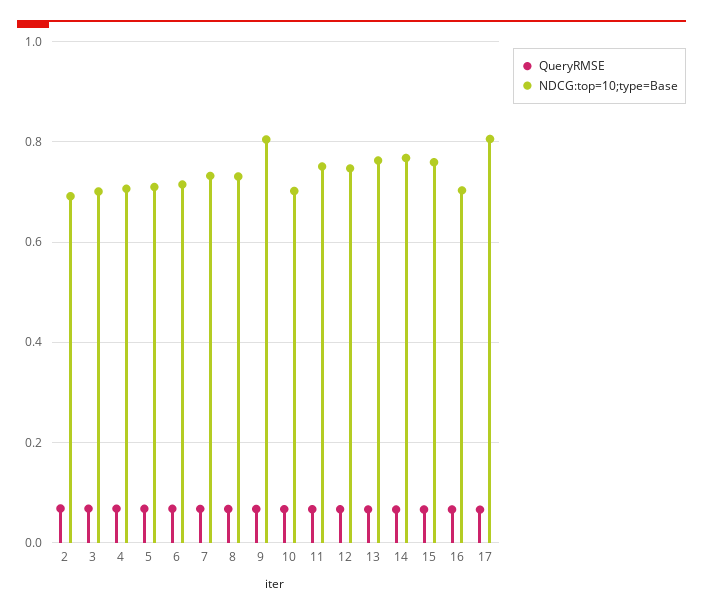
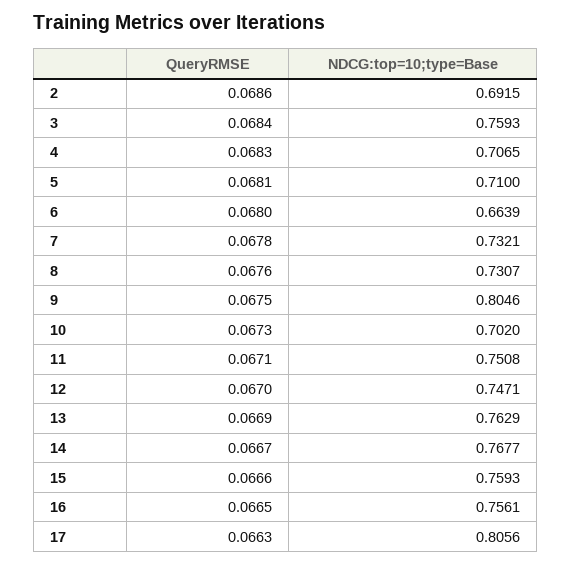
  {
    "QueryRMSE": {
      "2": 0.0686,
      "3": 0.0684,
      "4": 0.0683,
      "5": 0.0681,
      "6": 0.068,
      "7": 0.0678,
      "8": 0.0676,
      "9": 0.0675,
      "10": 0.0673,
      "11": 0.0671,
      "12": 0.067,
      "13": 0.0669,
      "14": 0.0667,
      "15": 0.0666,
      "16": 0.0665,
      "17": 0.0663
    },
    "NDCG:top=10;type=Base": {
      "2": 0.6915,
-     "3": 0.7,
+     "3": 0.7593,
      "4": 0.7065,
      "5": 0.71,
-     "6": 0.72,
+     "6": 0.6639,
      "7": 0.7321,
      "8": 0.7307,
      "9": 0.8046,
      "10": 0.702,
      "11": 0.7508,
      "12": 0.7471,
      "13": 0.7629,
      "14": 0.7677,
      "15": 0.7593,
-     "16": 0.7,
+     "16": 0.7561,
      "17": 0.8056
    }
  }

